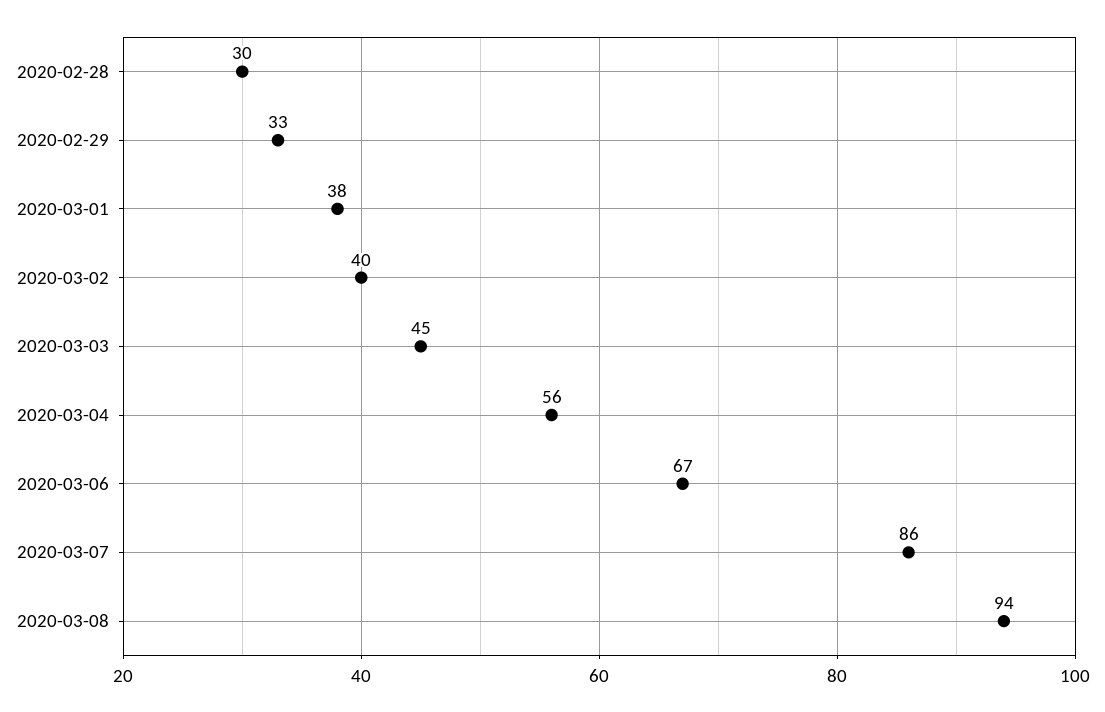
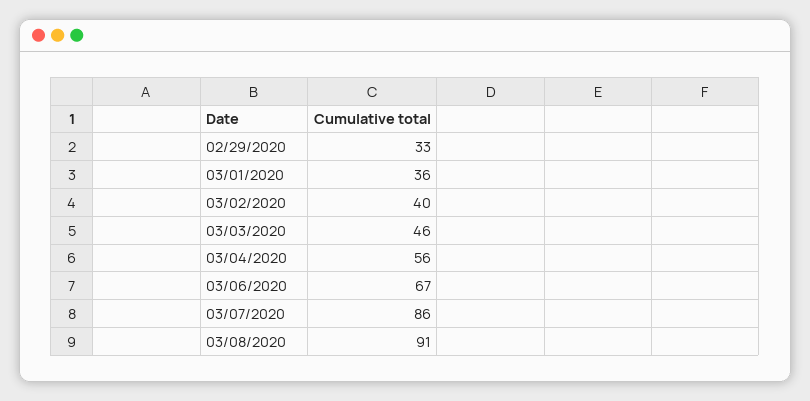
  {
-   "2020-02-28": 30,
    "2020-02-29": 33,
-   "2020-03-01": 38,
+   "2020-03-01": 36,
    "2020-03-02": 40,
-   "2020-03-03": 45,
+   "2020-03-03": 46,
    "2020-03-04": 56,
    "2020-03-06": 67,
    "2020-03-07": 86,
-   "2020-03-08": 94
+   "2020-03-08": 91
  }

